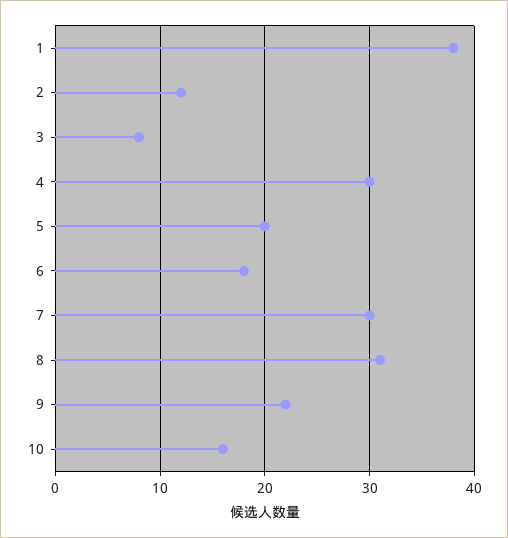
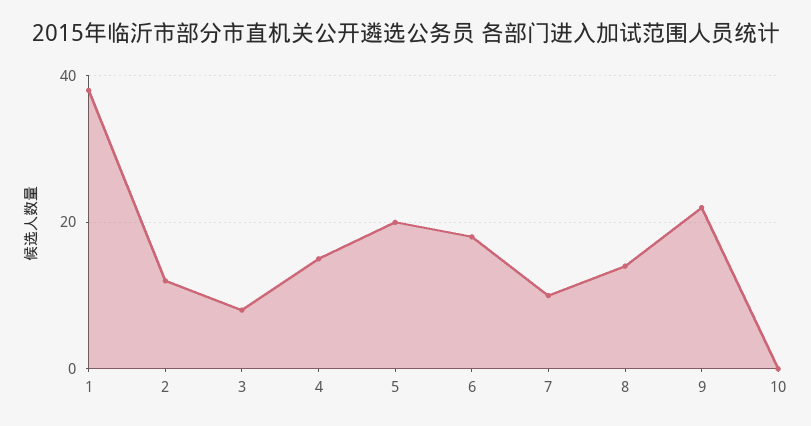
  {
    "1": 38,
    "2": 12,
    "3": 8,
-   "4": 30,
+   "4": 15,
    "5": 20,
    "6": 18,
-   "7": 30,
+   "7": 10,
-   "8": 31,
+   "8": 15,
    "9": 22,
-   "10": 16
+   "10": 0
  }

